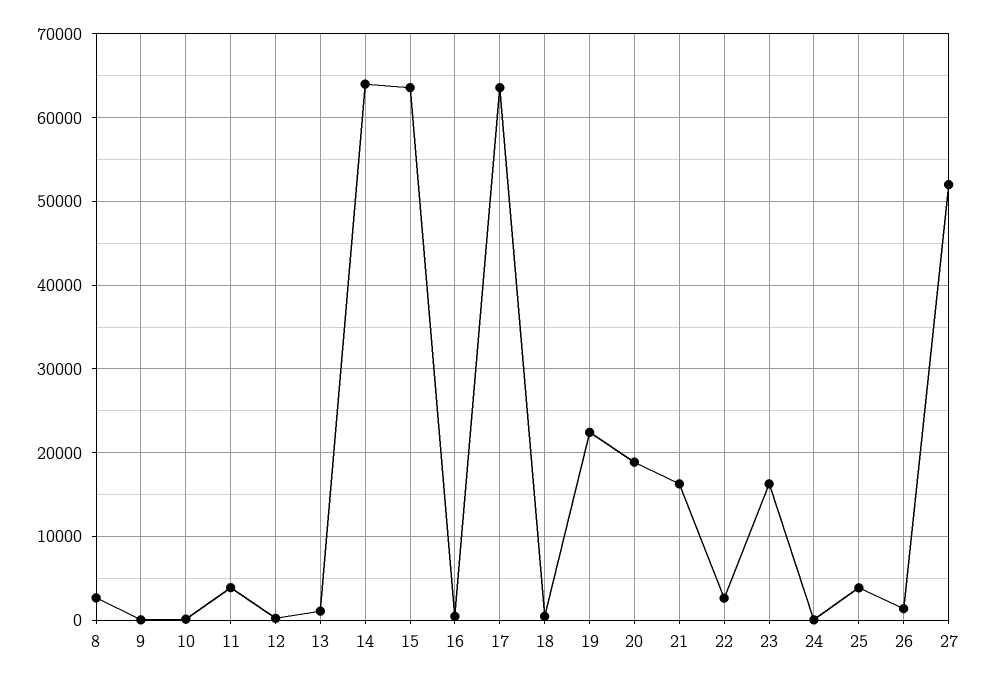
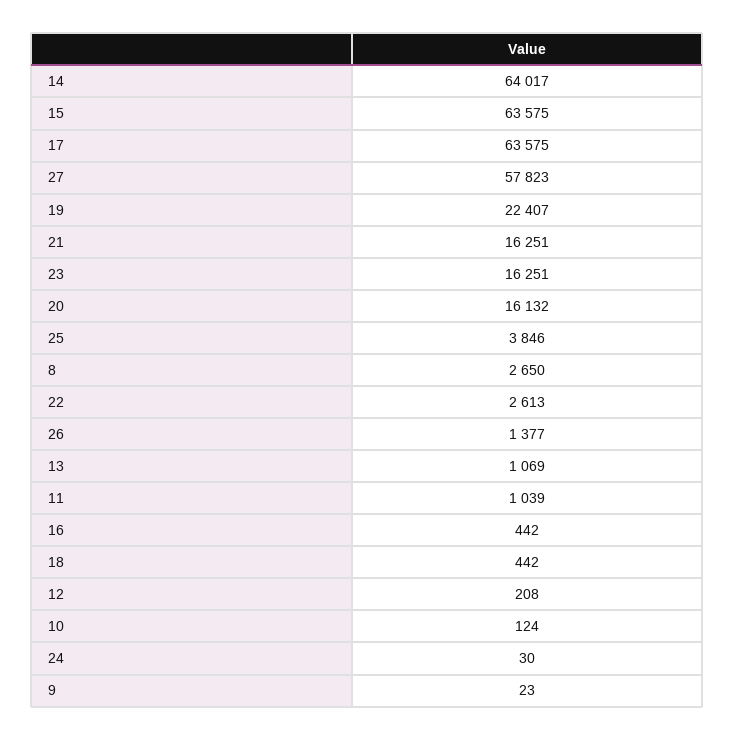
  {
    "8": 2650,
    "9": 23,
    "10": 124,
-   "11": 4000,
+   "11": 1039,
    "12": 208,
    "13": 1069,
    "14": 64017,
    "15": 63575,
    "16": 442,
    "17": 63575,
    "18": 442,
    "19": 22407,
-   "20": 19000,
+   "20": 16132,
    "21": 16251,
    "22": 2613,
    "23": 16251,
    "24": 30,
    "25": 3846,
    "26": 1377,
-   "27": 52000
+   "27": 57823
  }

